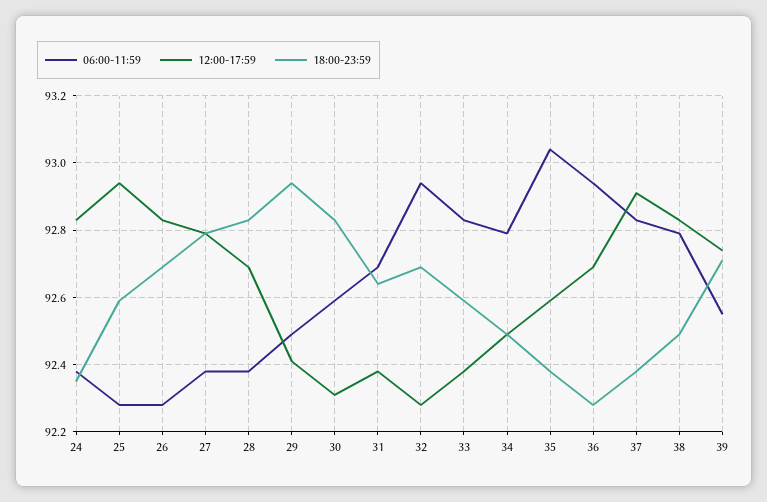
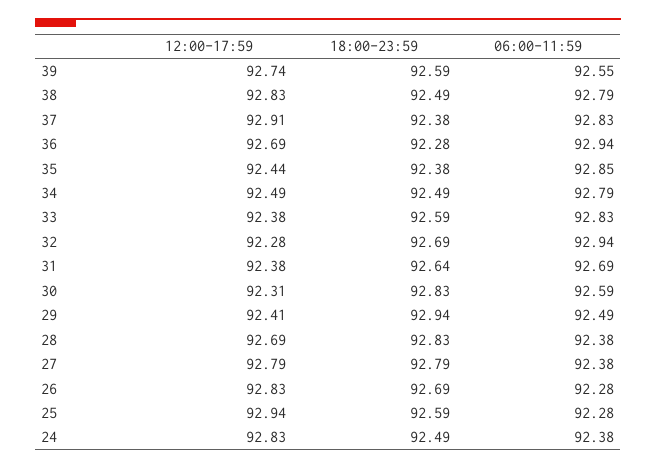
  {
    "06:00-11:59": {
      "24": 92.38,
      "25": 92.28,
      "26": 92.28,
      "27": 92.38,
      "28": 92.38,
      "29": 92.49,
      "30": 92.59,
      "31": 92.69,
      "32": 92.94,
      "33": 92.83,
      "34": 92.79,
-     "35": 93.05,
+     "35": 92.85,
      "36": 92.94,
      "37": 92.83,
      "38": 92.79,
      "39": 92.55
    },
    "12:00-17:59": {
      "24": 92.83,
      "25": 92.94,
      "26": 92.83,
      "27": 92.79,
      "28": 92.69,
      "29": 92.41,
      "30": 92.31,
      "31": 92.38,
      "32": 92.28,
      "33": 92.38,
      "34": 92.49,
-     "35": 92.6,
+     "35": 92.44,
      "36": 92.69,
      "37": 92.91,
      "38": 92.83,
      "39": 92.74
    },
    "18:00-23:59": {
-     "24": 92.35,
+     "24": 92.49,
      "25": 92.59,
      "26": 92.69,
      "27": 92.79,
      "28": 92.83,
      "29": 92.94,
      "30": 92.83,
      "31": 92.64,
      "32": 92.69,
      "33": 92.59,
      "34": 92.49,
      "35": 92.38,
      "36": 92.28,
      "37": 92.38,
      "38": 92.49,
-     "39": 92.7
+     "39": 92.59
    }
  }

